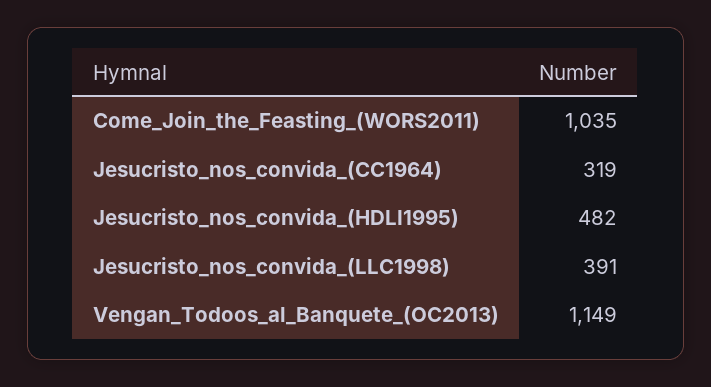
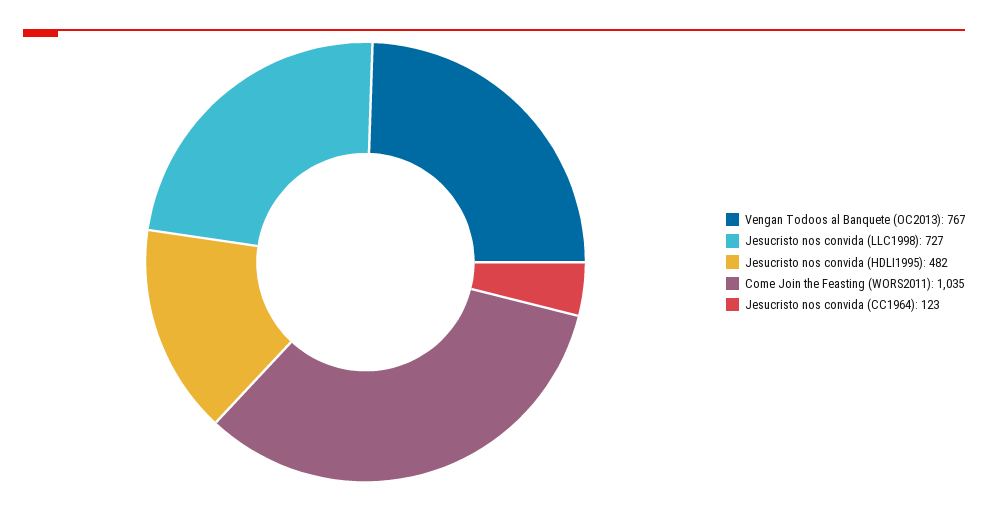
  {
    "Come_Join_the_Feasting_(WORS2011)": 1035,
-   "Jesucristo_nos_convida_(CC1964)": 319,
+   "Jesucristo_nos_convida_(CC1964)": 123,
    "Jesucristo_nos_convida_(HDLI1995)": 482,
-   "Jesucristo_nos_convida_(LLC1998)": 391,
+   "Jesucristo_nos_convida_(LLC1998)": 727,
-   "Vengan_Todoos_al_Banquete_(OC2013)": 1149
+   "Vengan_Todoos_al_Banquete_(OC2013)": 767
  }

